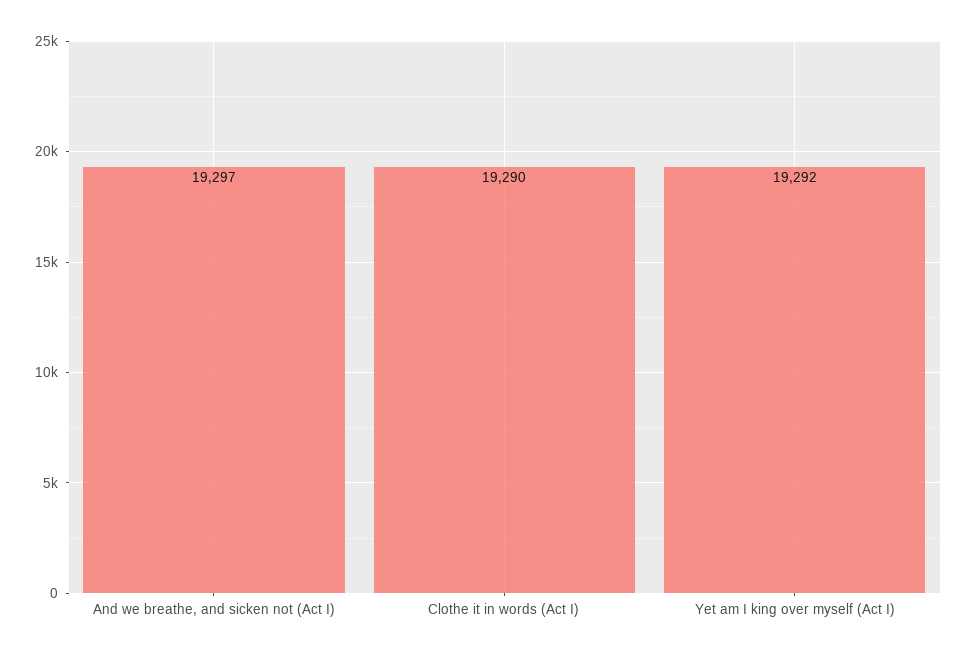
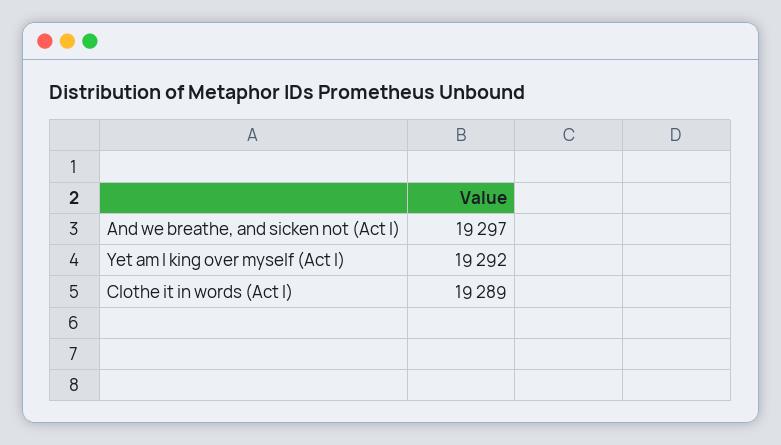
  {
    "And we breathe, and sicken not (Act I)": 19297,
-   "Clothe it in words (Act I)": 19290,
+   "Clothe it in words (Act I)": 19289,
    "Yet am I king over myself (Act I)": 19292
  }

